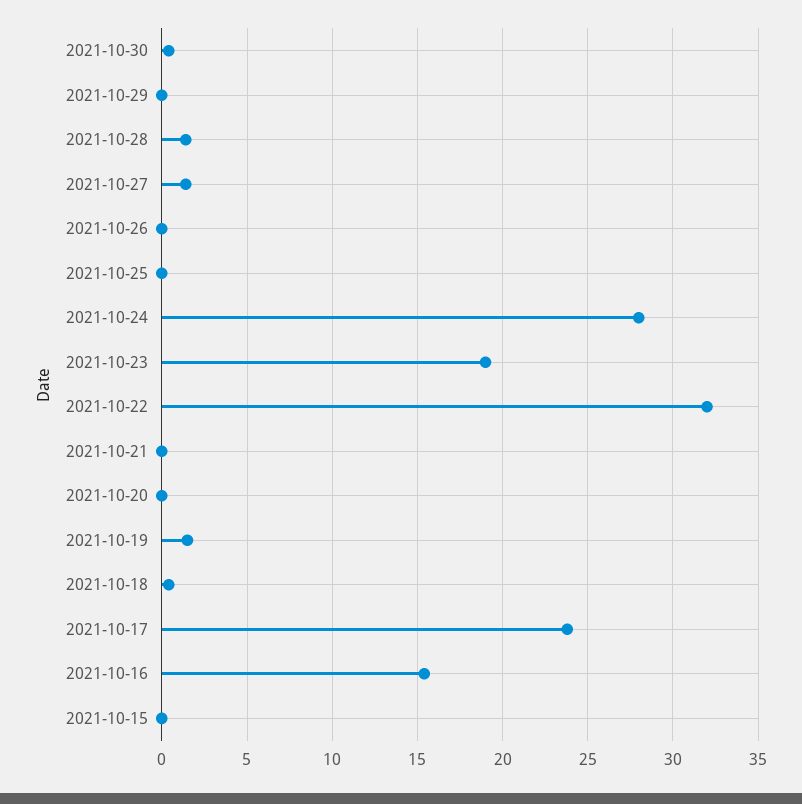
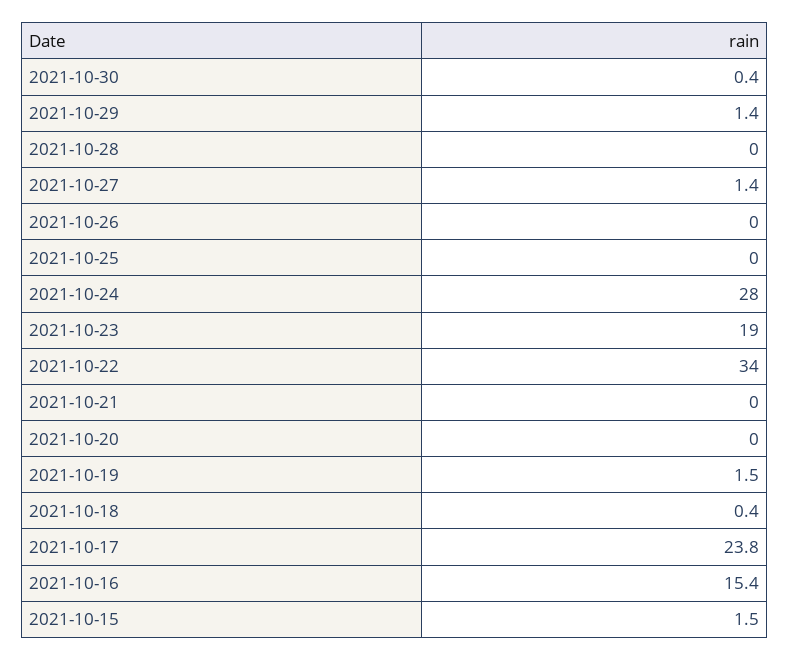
  {
    "2021-10-30": 0.4,
-   "2021-10-29": 0,
+   "2021-10-29": 1.4,
-   "2021-10-28": 1.5,
+   "2021-10-28": 0,
    "2021-10-27": 1.4,
    "2021-10-26": 0,
    "2021-10-25": 0,
    "2021-10-24": 28,
    "2021-10-23": 19,
-   "2021-10-22": 32,
+   "2021-10-22": 34,
    "2021-10-21": 0,
    "2021-10-20": 0,
    "2021-10-19": 1.5,
    "2021-10-18": 0.4,
    "2021-10-17": 23.8,
    "2021-10-16": 15.4,
-   "2021-10-15": 0
+   "2021-10-15": 1.5
  }

